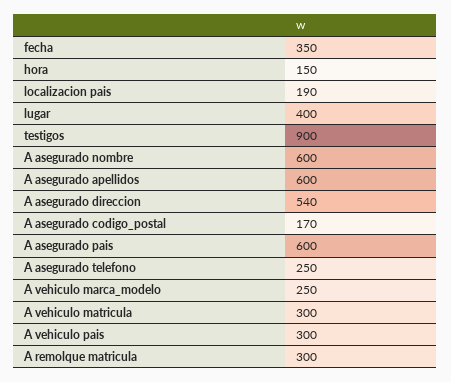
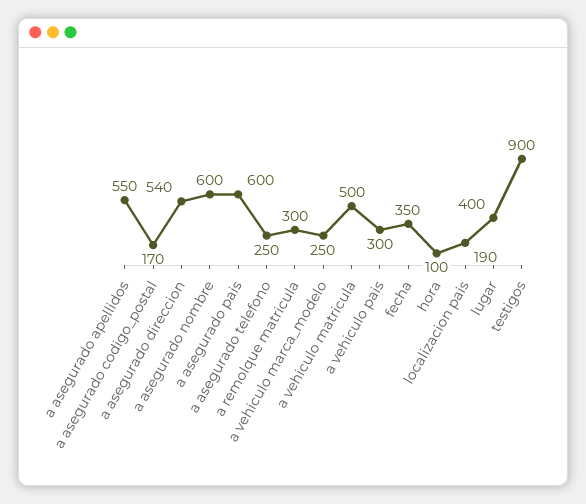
  {
    "fecha": 350,
-   "hora": 150,
+   "hora": 100,
    "localizacion pais": 190,
    "lugar": 400,
    "testigos": 900,
    "A asegurado nombre": 600,
-   "A asegurado apellidos": 600,
+   "A asegurado apellidos": 550,
    "A asegurado direccion": 540,
    "A asegurado codigo_postal": 170,
    "A asegurado pais": 600,
    "A asegurado telefono": 250,
    "A vehiculo marca_modelo": 250,
-   "A vehiculo matricula": 300,
+   "A vehiculo matricula": 500,
    "A vehiculo pais": 300,
    "A remolque matricula": 300
  }

